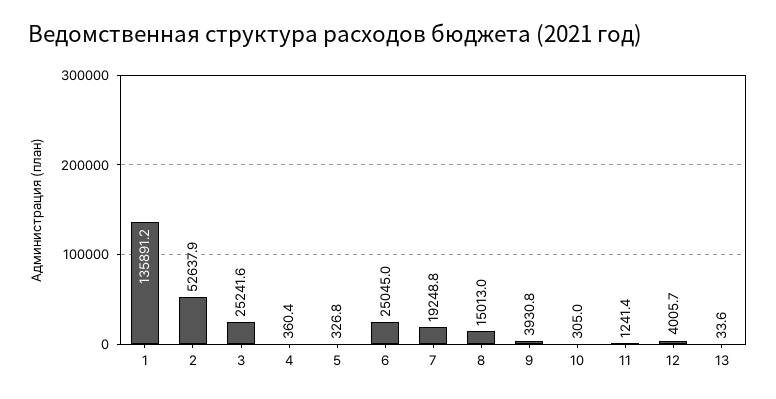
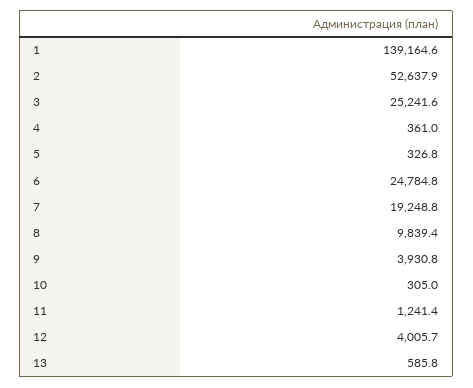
  {
-   "1": 135891.2,
+   "1": 139164.6,
    "2": 52637.9,
    "3": 25241.6,
-   "4": 360.4,
+   "4": 361,
    "5": 326.8,
-   "6": 25045,
+   "6": 24784.8,
    "7": 19248.8,
-   "8": 15013,
+   "8": 9839.4,
    "9": 3930.8,
    "10": 305,
    "11": 1241.4,
    "12": 4005.7,
-   "13": 33.6
+   "13": 585.8
  }

